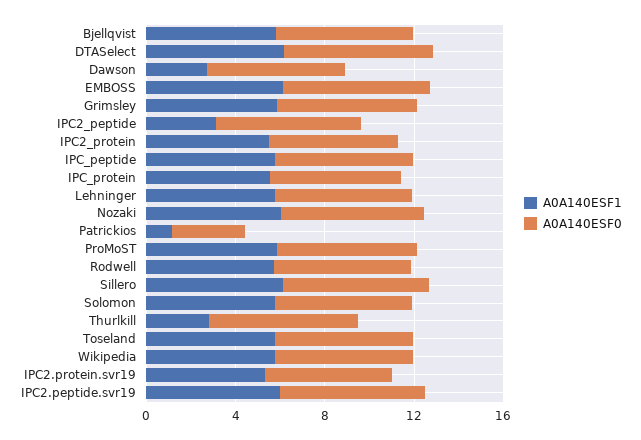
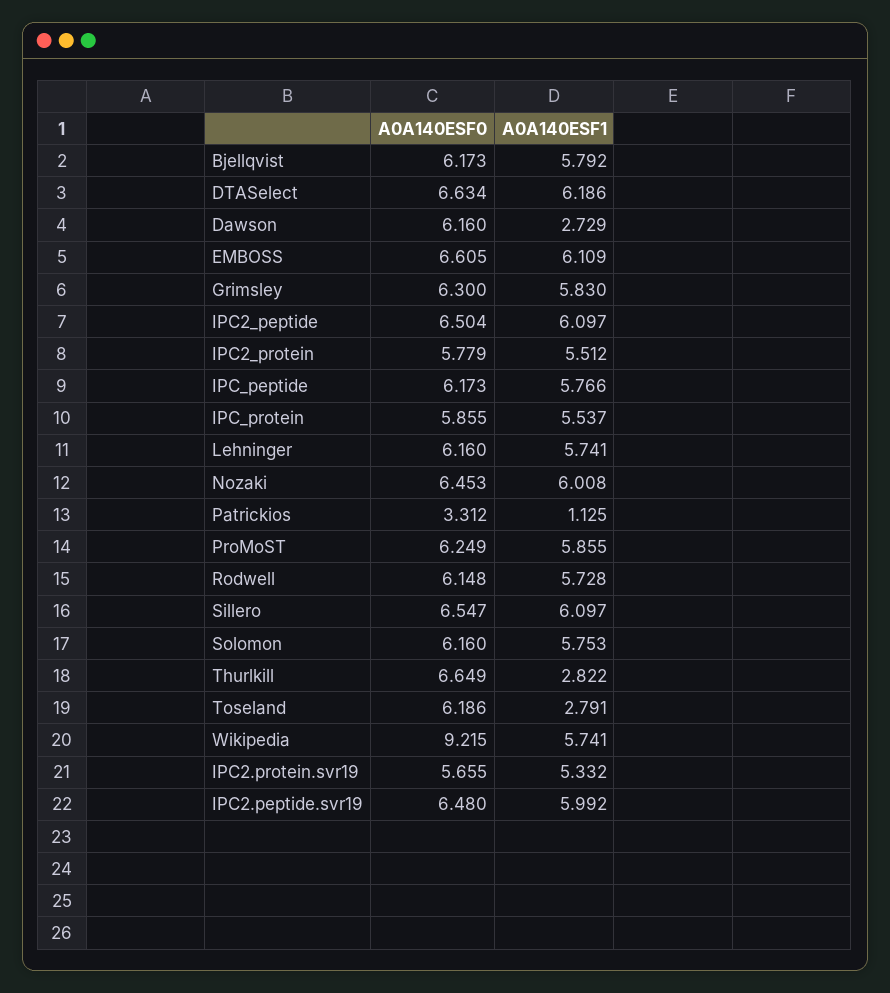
  {
    "A0A140ESF1": {
      "Bjellqvist": 5.792,
      "DTASelect": 6.186,
      "Dawson": 2.729,
      "EMBOSS": 6.109,
      "Grimsley": 5.83,
-     "IPC2_peptide": 3,
+     "IPC2_peptide": 6.097,
      "IPC2_protein": 5.512,
      "IPC_peptide": 5.766,
      "IPC_protein": 5.537,
      "Lehninger": 5.741,
      "Nozaki": 6.008,
      "Patrickios": 1.125,
      "ProMoST": 5.855,
      "Rodwell": 5.728,
      "Sillero": 6.097,
      "Solomon": 5.753,
      "Thurlkill": 2.822,
-     "Toseland": 6,
+     "Toseland": 2.791,
      "Wikipedia": 5.741,
      "IPC2.protein.svr19": 5.332,
      "IPC2.peptide.svr19": 5.992
    },
    "A0A140ESF0": {
      "Bjellqvist": 6.173,
      "DTASelect": 6.634,
      "Dawson": 6.16,
      "EMBOSS": 6.605,
      "Grimsley": 6.3,
      "IPC2_peptide": 6.504,
      "IPC2_protein": 5.779,
      "IPC_peptide": 6.173,
      "IPC_protein": 5.855,
      "Lehninger": 6.16,
      "Nozaki": 6.453,
      "Patrickios": 3.312,
      "ProMoST": 6.249,
      "Rodwell": 6.148,
      "Sillero": 6.547,
      "Solomon": 6.16,
      "Thurlkill": 6.649,
      "Toseland": 6.186,
-     "Wikipedia": 6,
+     "Wikipedia": 9.215,
      "IPC2.protein.svr19": 5.655,
      "IPC2.peptide.svr19": 6.48
    }
  }

